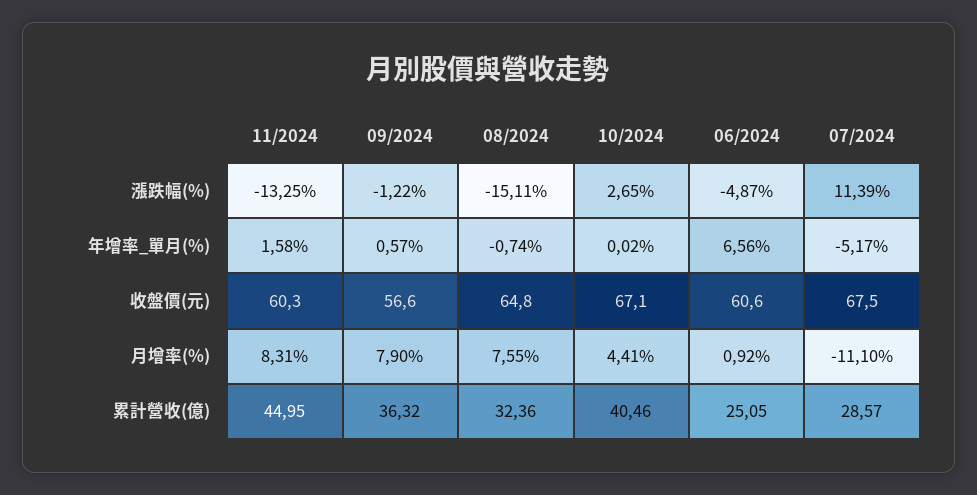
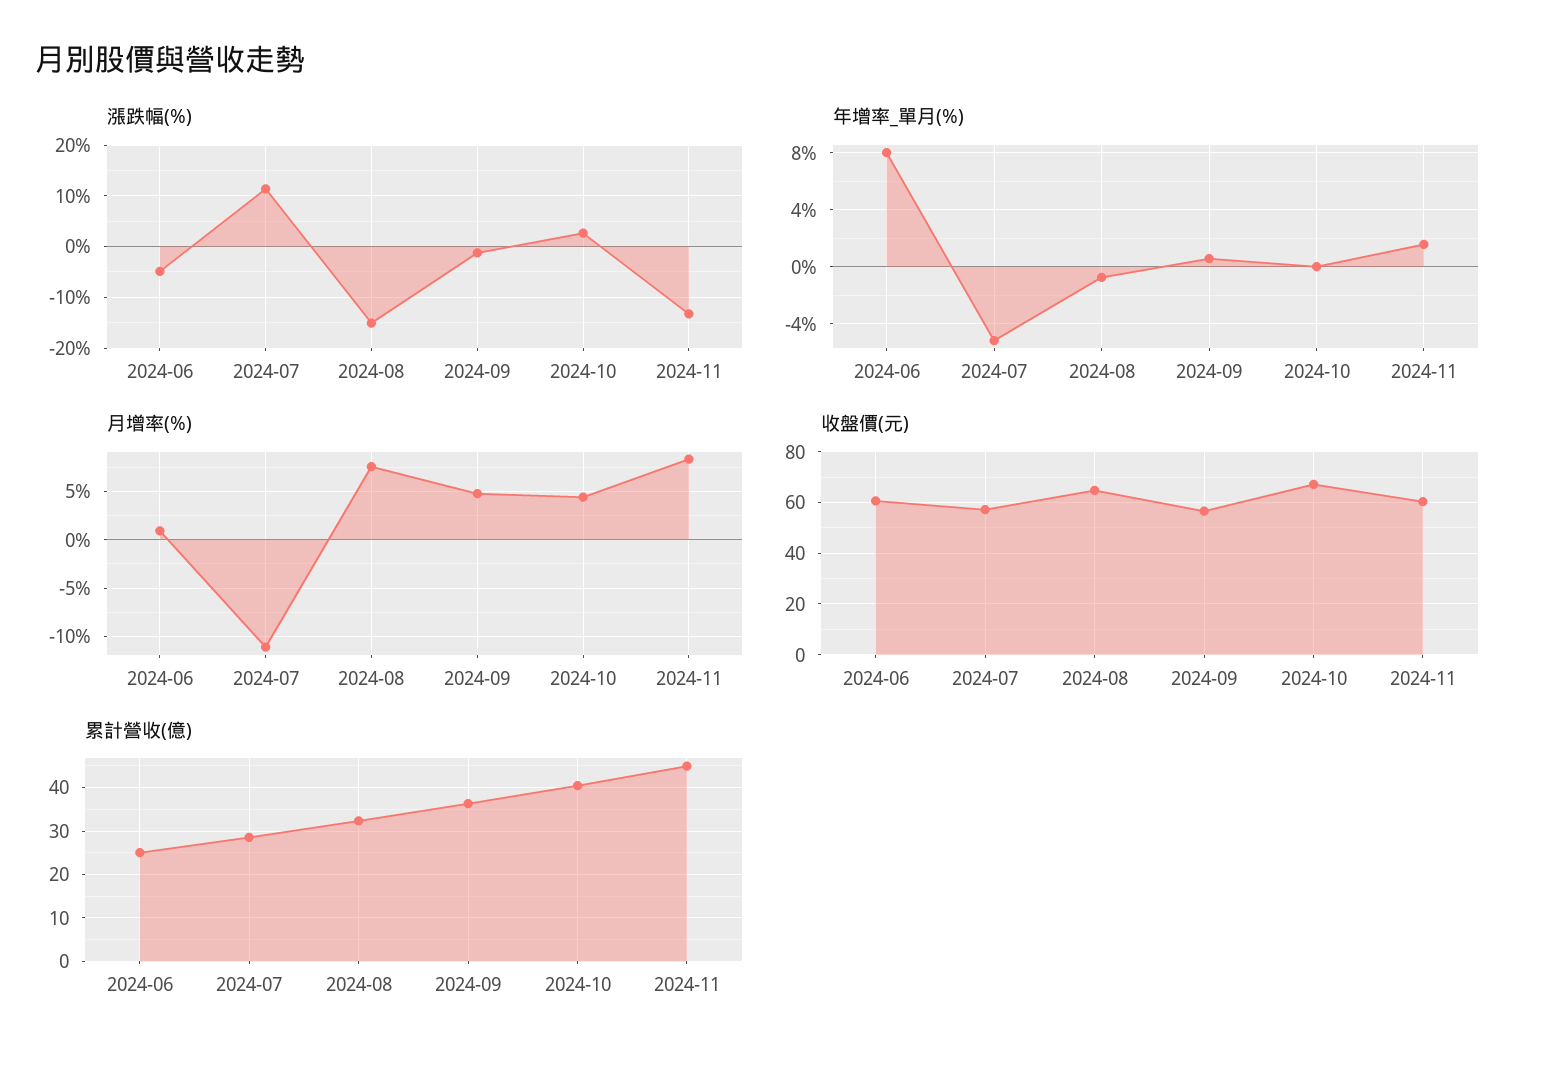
  {
    "漲跌幅(%)": {
      "11/2024": -13.25,
      "09/2024": -1.22,
      "08/2024": -15.11,
      "10/2024": 2.65,
      "06/2024": -4.87,
      "07/2024": 11.39
    },
    "年增率_單月(%)": {
      "11/2024": 1.58,
      "09/2024": 0.57,
      "08/2024": -0.74,
      "10/2024": 0.02,
-     "06/2024": 6.56,
+     "06/2024": 8,
      "07/2024": -5.17
    },
    "收盤價(元)": {
      "11/2024": 60.3,
      "09/2024": 56.6,
      "08/2024": 64.8,
      "10/2024": 67.1,
      "06/2024": 60.6,
-     "07/2024": 67.5
+     "07/2024": 57.5
    },
    "月增率(%)": {
      "11/2024": 8.31,
-     "09/2024": 7.9,
+     "09/2024": 5,
      "08/2024": 7.55,
      "10/2024": 4.41,
      "06/2024": 0.92,
      "07/2024": -11.1
    },
    "累計營收(億)": {
      "11/2024": 44.95,
      "09/2024": 36.32,
      "08/2024": 32.36,
      "10/2024": 40.46,
      "06/2024": 25.05,
      "07/2024": 28.57
    }
  }

